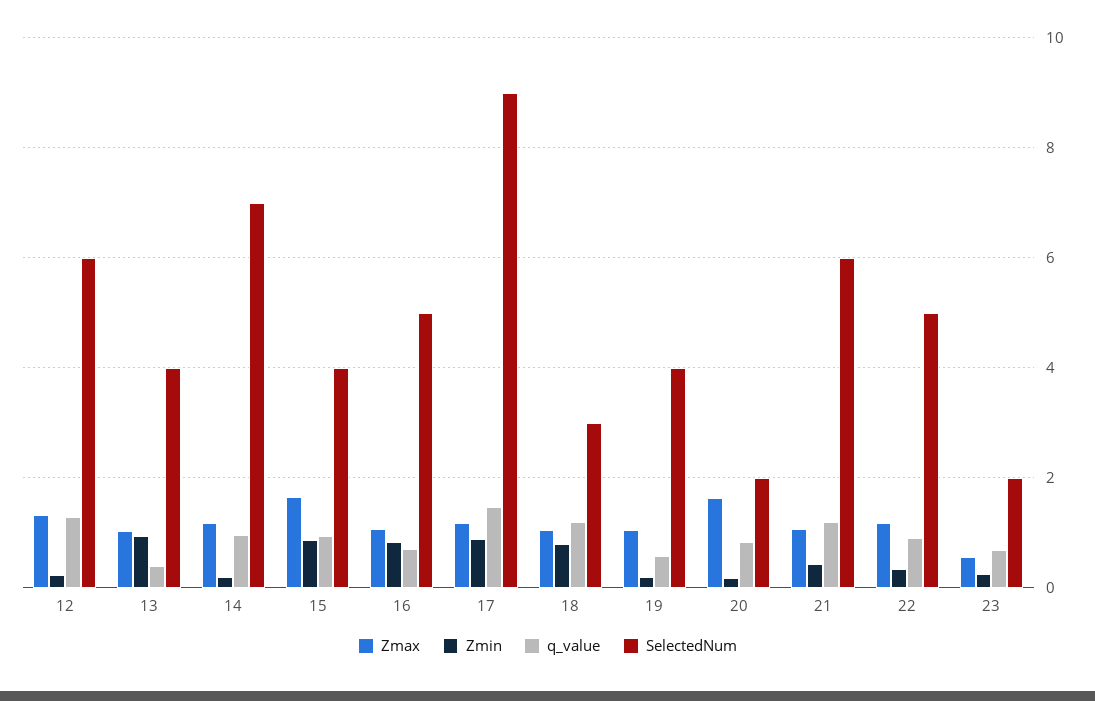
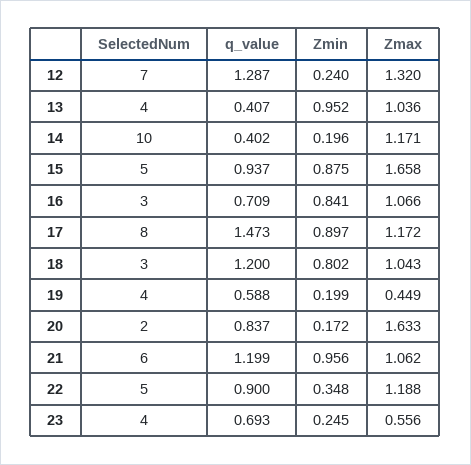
  {
    "Zmax": {
      "12": 1.32,
      "13": 1.036,
      "14": 1.171,
      "15": 1.658,
      "16": 1.066,
      "17": 1.172,
      "18": 1.043,
-     "19": 1,
+     "19": 0.449,
      "20": 1.633,
      "21": 1.062,
      "22": 1.188,
      "23": 0.556
    },
    "Zmin": {
      "12": 0.24,
      "13": 0.952,
      "14": 0.196,
      "15": 0.875,
      "16": 0.841,
      "17": 0.897,
      "18": 0.802,
      "19": 0.199,
      "20": 0.172,
-     "21": 0.4,
+     "21": 0.956,
      "22": 0.348,
      "23": 0.245
    },
    "q_value": {
      "12": 1.287,
      "13": 0.407,
-     "14": 1,
+     "14": 0.402,
      "15": 0.937,
      "16": 0.709,
      "17": 1.473,
      "18": 1.2,
      "19": 0.588,
      "20": 0.837,
      "21": 1.199,
      "22": 0.9,
      "23": 0.693
    },
    "SelectedNum": {
-     "12": 6,
+     "12": 7,
      "13": 4,
-     "14": 7,
+     "14": 10,
-     "15": 4,
+     "15": 5,
-     "16": 5,
+     "16": 3,
-     "17": 9,
+     "17": 8,
      "18": 3,
      "19": 4,
      "20": 2,
      "21": 6,
      "22": 5,
-     "23": 2
+     "23": 4
    }
  }

